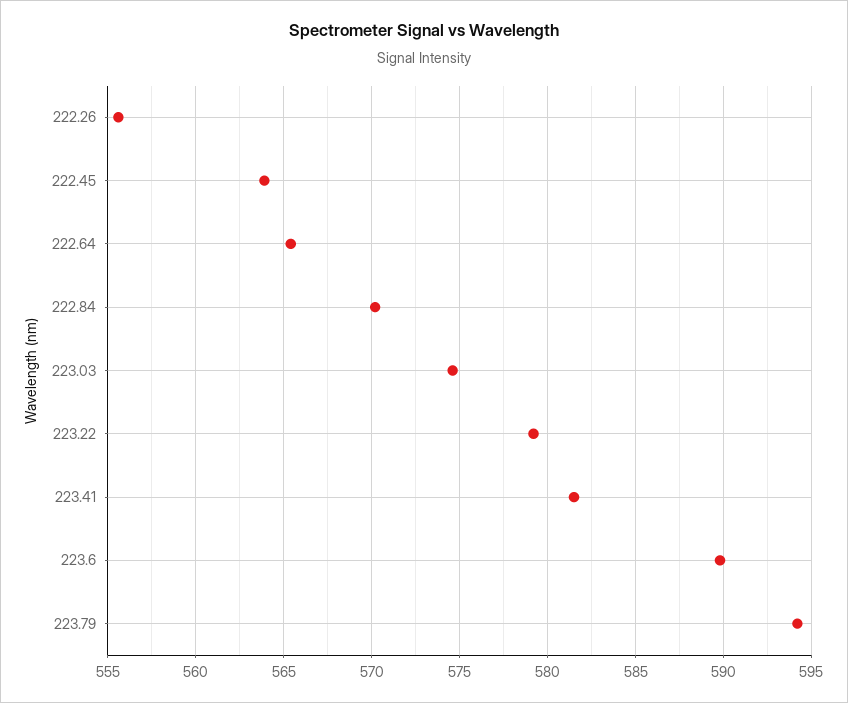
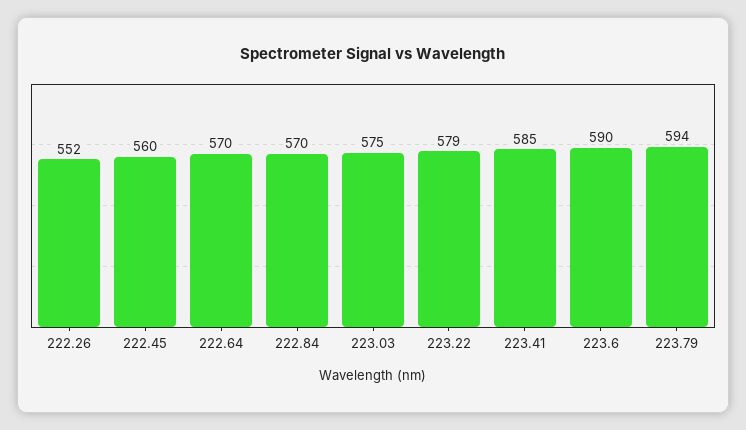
  {
-   "222.26": 555.5,
+   "222.26": 552,
-   "222.45": 564,
+   "222.45": 560,
-   "222.64": 565.5,
+   "222.64": 570,
    "222.84": 570,
    "223.03": 575,
    "223.22": 579,
-   "223.41": 581.5,
+   "223.41": 585,
    "223.6": 590,
    "223.79": 594
  }

